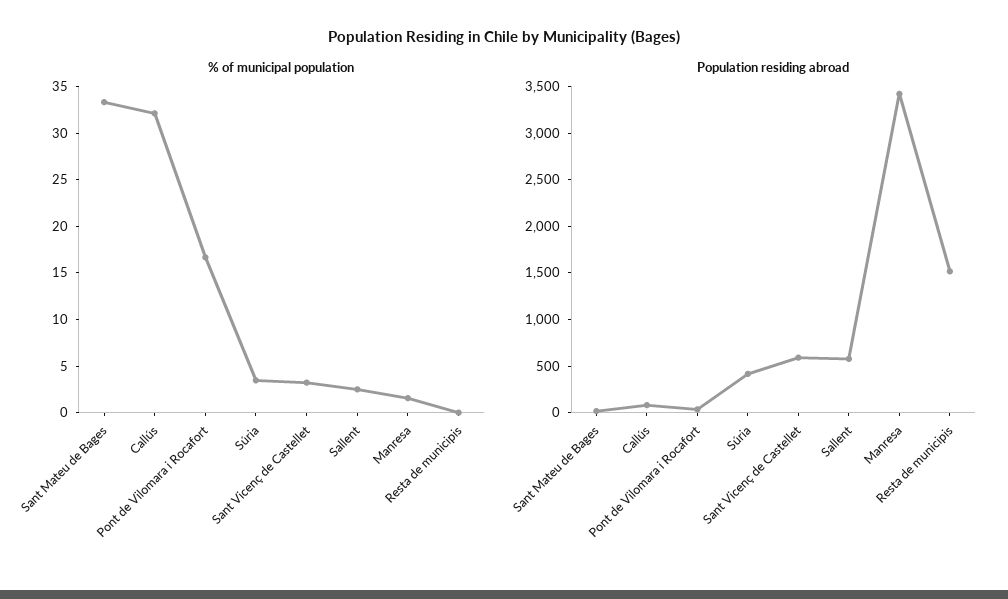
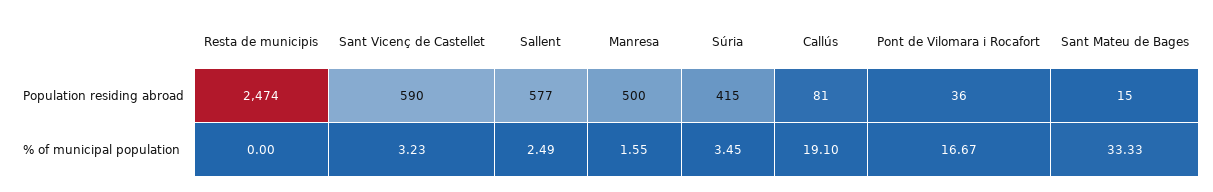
  {
    "% of municipal population": {
      "Sant Mateu de Bages": 33.33,
-     "Callús": 32,
+     "Callús": 19.1,
      "Pont de Vilomara i Rocafort": 16.67,
      "Súria": 3.45,
      "Sant Vicenç de Castellet": 3.23,
      "Sallent": 2.49,
      "Manresa": 1.55,
      "Resta de municipis": 0
    },
    "Population residing abroad": {
      "Sant Mateu de Bages": 15,
      "Callús": 81,
      "Pont de Vilomara i Rocafort": 36,
      "Súria": 415,
      "Sant Vicenç de Castellet": 590,
      "Sallent": 577,
-     "Manresa": 3400,
+     "Manresa": 500,
-     "Resta de municipis": 1500
+     "Resta de municipis": 2474
    }
  }

